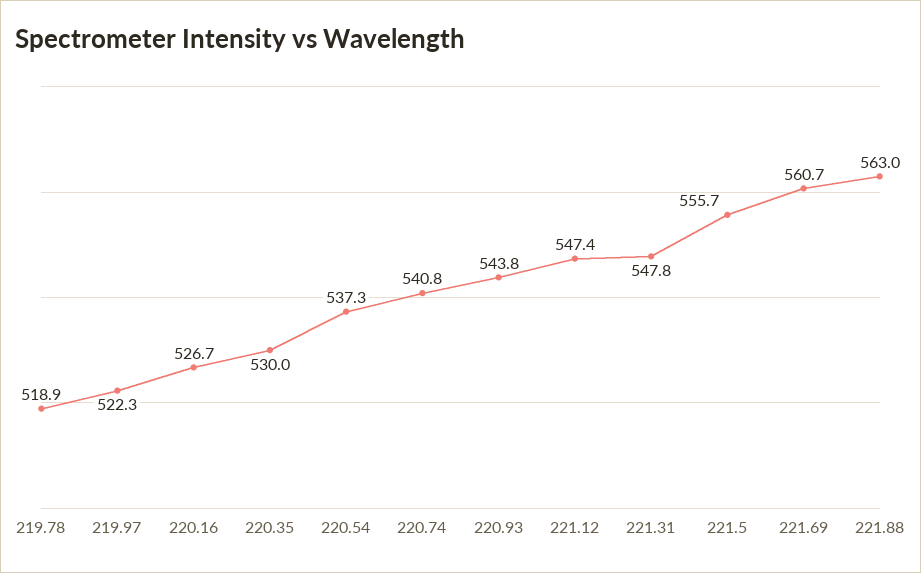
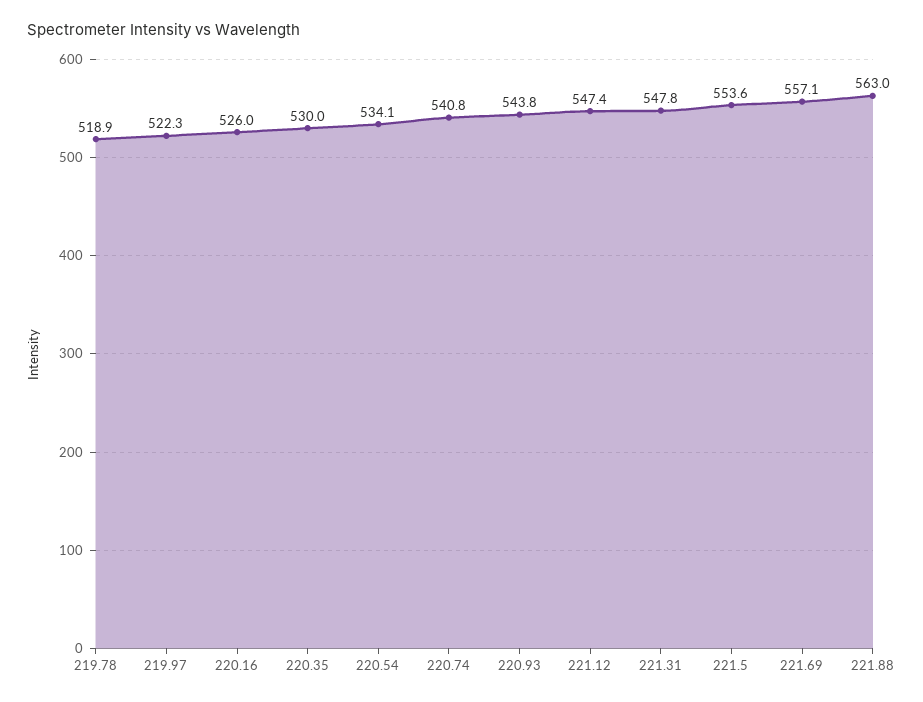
  {
    "219.78": 518.9,
    "219.97": 522.3,
-   "220.16": 526.7,
+   "220.16": 526,
    "220.35": 530,
-   "220.54": 537.3,
+   "220.54": 534.1,
    "220.74": 540.8,
    "220.93": 543.8,
    "221.12": 547.4,
    "221.31": 547.8,
-   "221.5": 555.7,
+   "221.5": 553.6,
-   "221.69": 560.7,
+   "221.69": 557.1,
    "221.88": 563
  }

